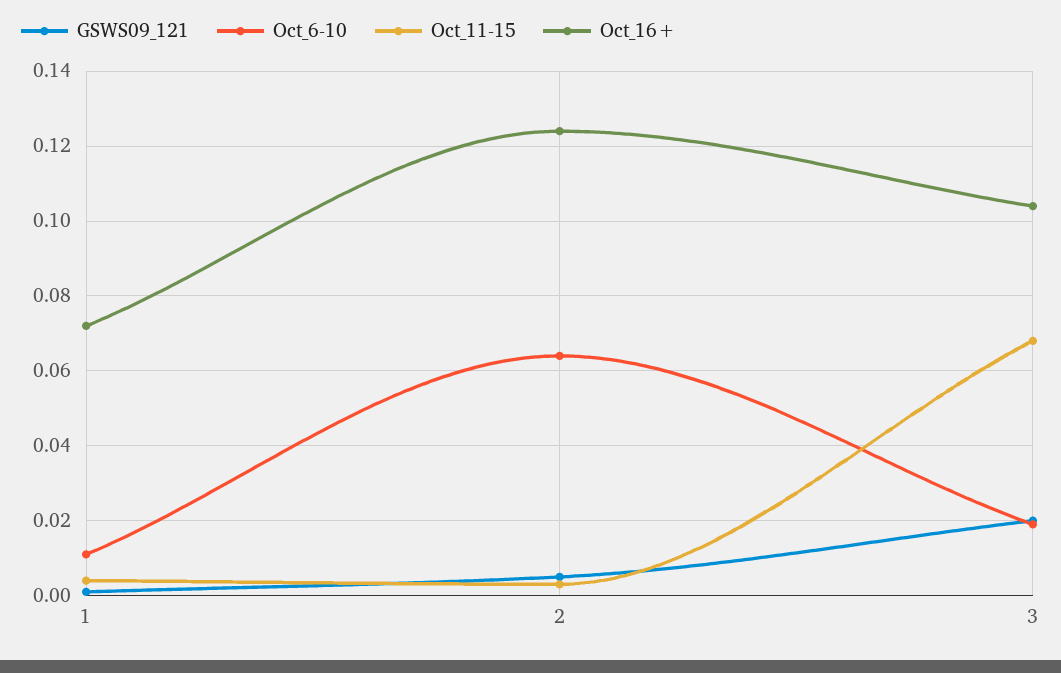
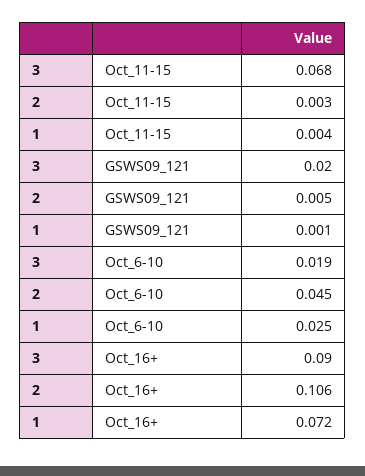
  {
    "GSWS09_121": {
      "1": 0.001,
      "2": 0.005,
      "3": 0.02
    },
    "Oct_6-10": {
-     "1": 0.01,
+     "1": 0.025,
-     "2": 0.065,
+     "2": 0.045,
      "3": 0.019
    },
    "Oct_11-15": {
      "1": 0.004,
      "2": 0.003,
      "3": 0.068
    },
    "Oct_16+": {
      "1": 0.072,
-     "2": 0.125,
+     "2": 0.106,
-     "3": 0.105
+     "3": 0.09
    }
  }

